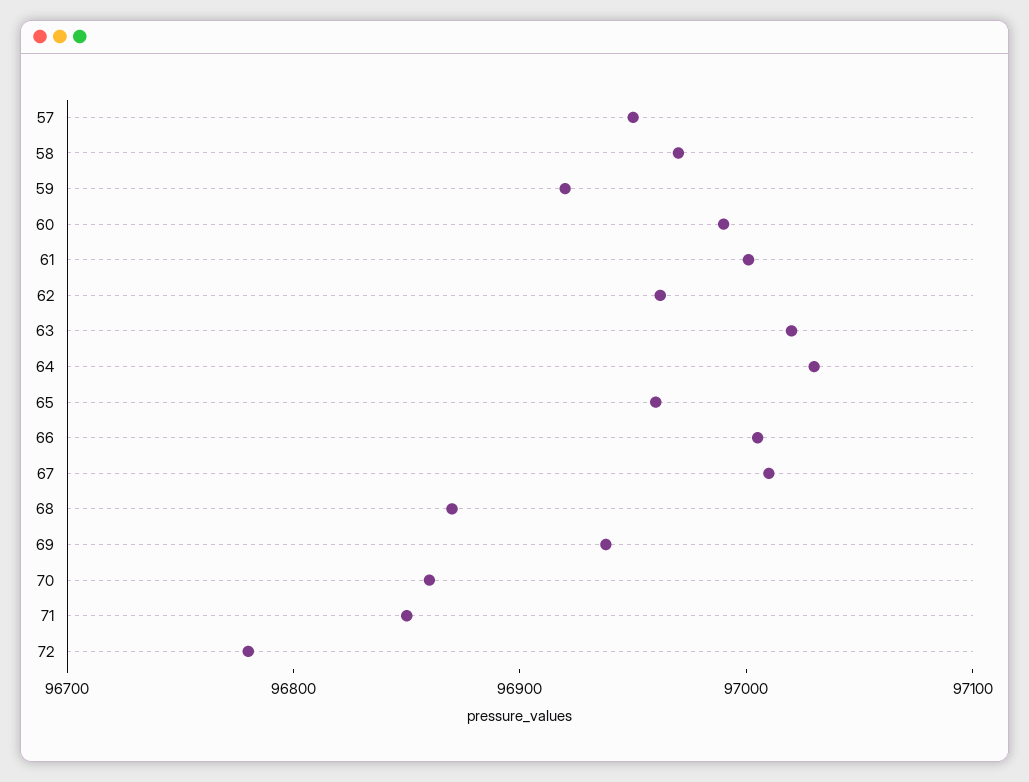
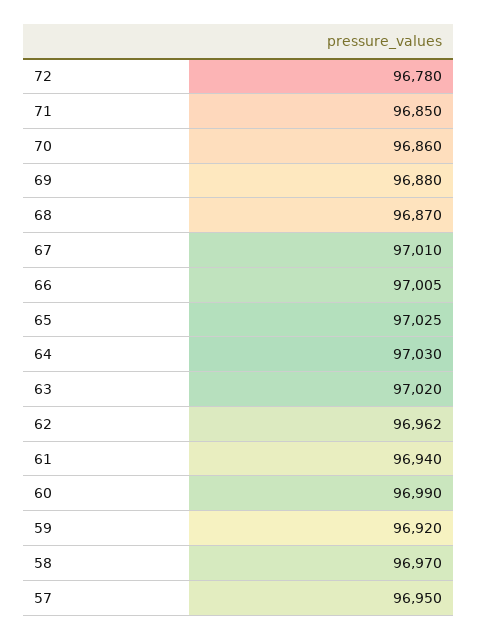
  {
    "57": 96950,
    "58": 96970,
    "59": 96920,
    "60": 96990,
-   "61": 97000,
+   "61": 96940,
    "62": 96962,
    "63": 97020,
    "64": 97030,
-   "65": 96960,
+   "65": 97025,
    "66": 97005,
    "67": 97010,
    "68": 96870,
-   "69": 96940,
+   "69": 96880,
    "70": 96860,
    "71": 96850,
    "72": 96780
  }

